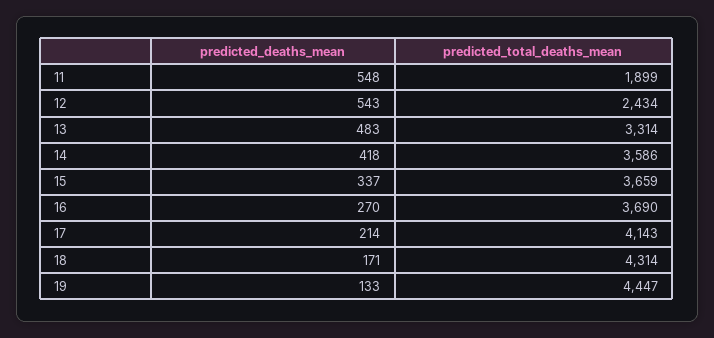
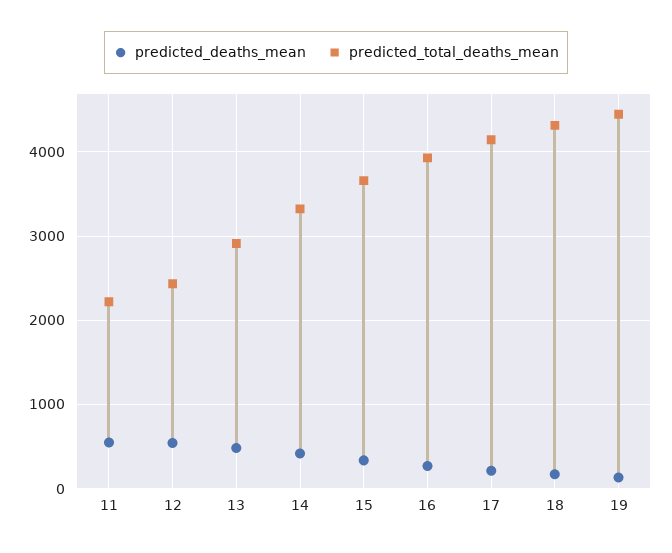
  {
    "predicted_deaths_mean": {
      "11": 548,
      "12": 543,
      "13": 483,
      "14": 418,
      "15": 337,
      "16": 270,
      "17": 214,
      "18": 171,
      "19": 133
    },
    "predicted_total_deaths_mean": {
-     "11": 1899,
+     "11": 2200,
      "12": 2434,
-     "13": 3314,
+     "13": 2900,
-     "14": 3586,
+     "14": 3300,
      "15": 3659,
-     "16": 3690,
+     "16": 3900,
      "17": 4143,
      "18": 4314,
      "19": 4447
    }
  }

